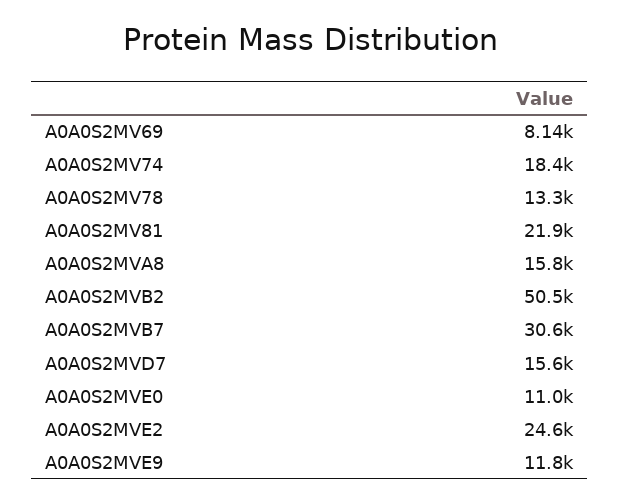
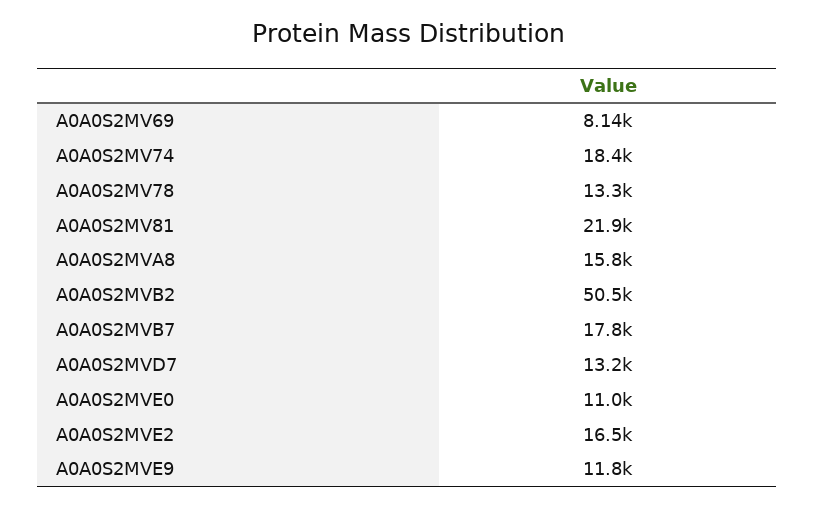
  {
    "A0A0S2MV69": 8140,
    "A0A0S2MV74": 18400,
    "A0A0S2MV78": 13300,
    "A0A0S2MV81": 21900,
    "A0A0S2MVA8": 15800,
    "A0A0S2MVB2": 50500,
-   "A0A0S2MVB7": 30600,
+   "A0A0S2MVB7": 17800,
-   "A0A0S2MVD7": 15600,
+   "A0A0S2MVD7": 13200,
    "A0A0S2MVE0": 11000,
-   "A0A0S2MVE2": 24600,
+   "A0A0S2MVE2": 16500,
    "A0A0S2MVE9": 11800
  }

